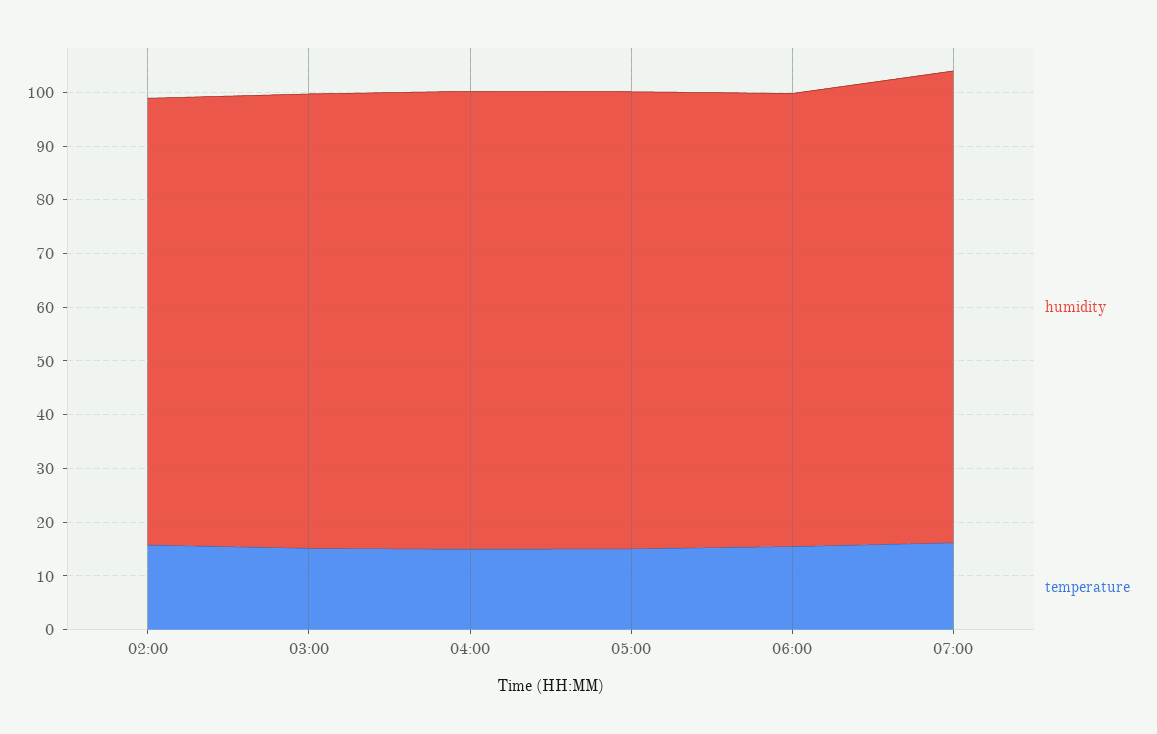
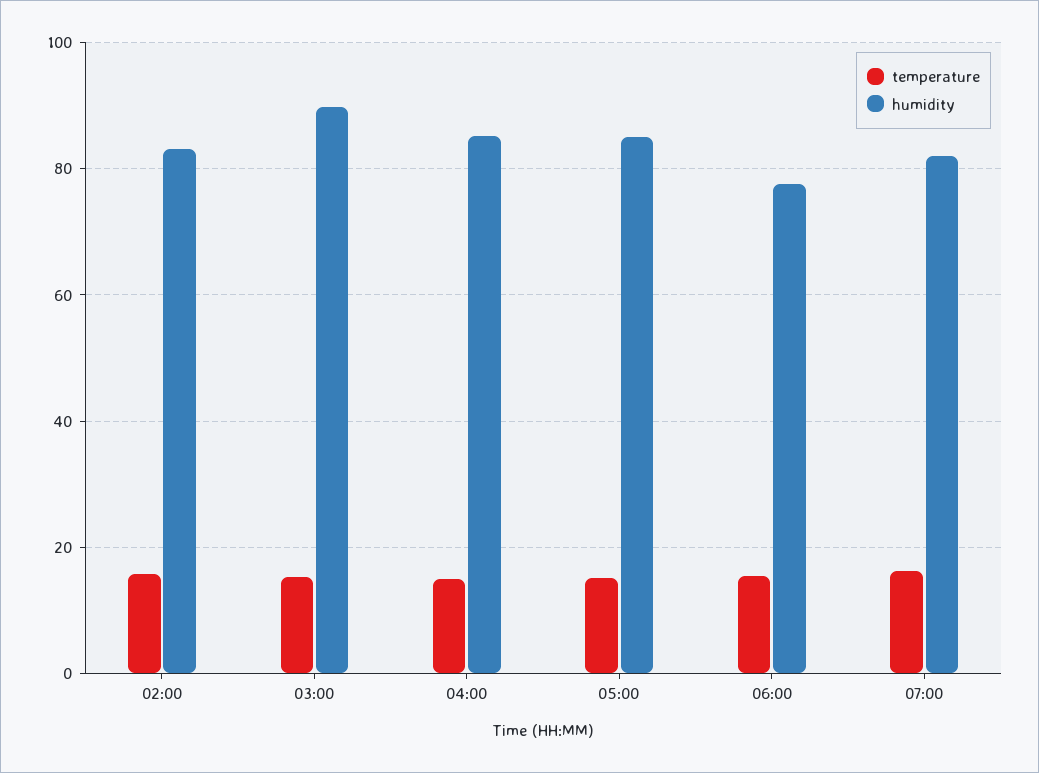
  {
    "humidity": {
      "02:00": 84,
-     "03:00": 84,
+     "03:00": 90,
      "04:00": 86,
      "05:00": 86,
-     "06:00": 84,
+     "06:00": 78,
-     "07:00": 88
+     "07:00": 82
    },
    "temperature": {
      "02:00": 16,
      "03:00": 16,
      "04:00": 16,
      "05:00": 16,
      "06:00": 16,
      "07:00": 16
    }
  }

